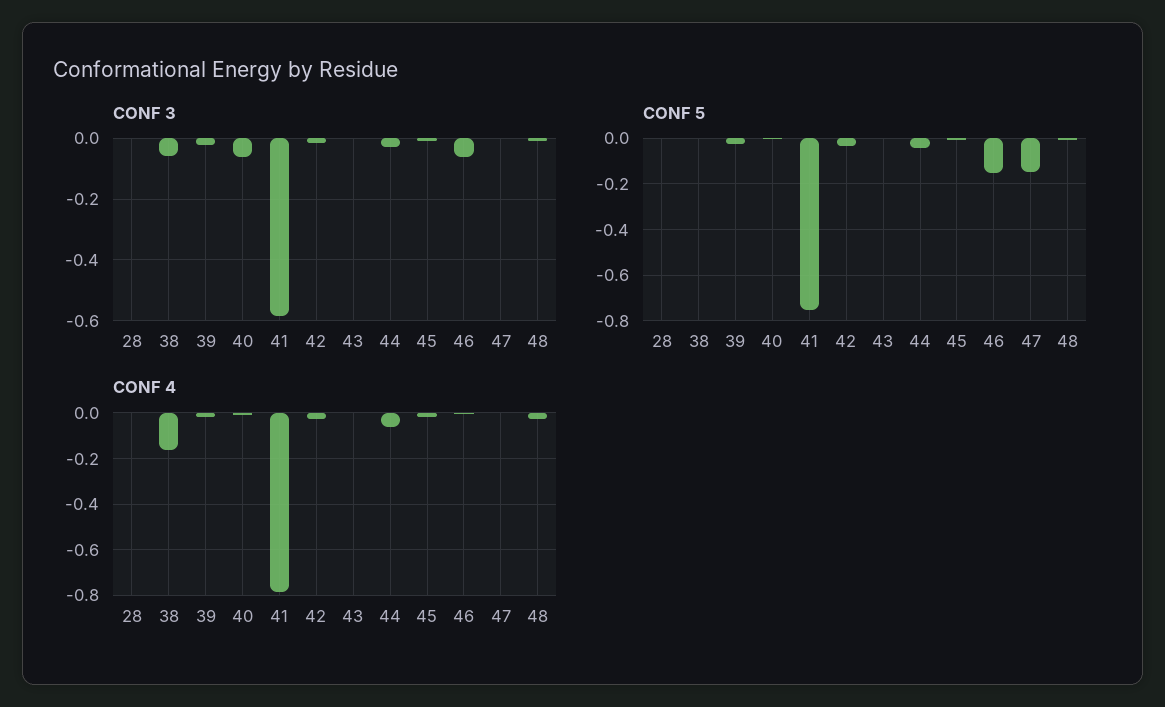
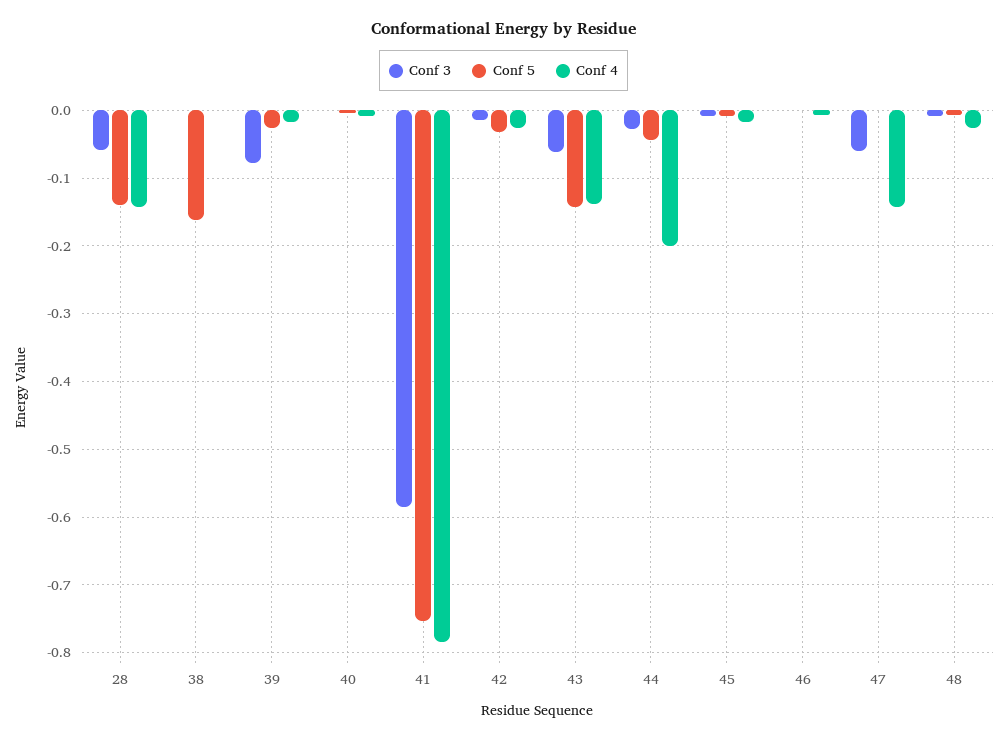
  {
    "CONF 3": {
-     "28": 0,
+     "28": -0.06,
-     "38": -0.06,
+     "38": 0,
-     "39": -0.02,
+     "39": -0.08,
-     "40": -0.06,
+     "40": 0,
      "41": -0.59,
      "42": -0.02,
-     "43": 0,
+     "43": -0.06,
      "44": -0.03,
      "45": -0.01,
-     "46": -0.06,
+     "46": 0,
-     "47": 0,
+     "47": -0.06,
      "48": -0.01
    },
    "CONF 5": {
-     "28": 0,
+     "28": -0.14,
-     "38": 0,
+     "38": -0.16,
      "39": -0.03,
      "40": 0,
      "41": -0.75,
      "42": -0.03,
-     "43": 0,
+     "43": -0.14,
      "44": -0.04,
      "45": -0.01,
-     "46": -0.15,
+     "46": 0,
-     "47": -0.15,
+     "47": 0,
      "48": -0.01
    },
    "CONF 4": {
-     "28": 0,
+     "28": -0.14,
-     "38": -0.15,
+     "38": 0,
      "39": -0.02,
      "40": -0.01,
      "41": -0.78,
      "42": -0.03,
-     "43": 0,
+     "43": -0.14,
-     "44": -0.05,
+     "44": -0.2,
      "45": -0.02,
      "46": -0.01,
-     "47": 0,
+     "47": -0.14,
      "48": -0.03
    }
  }

